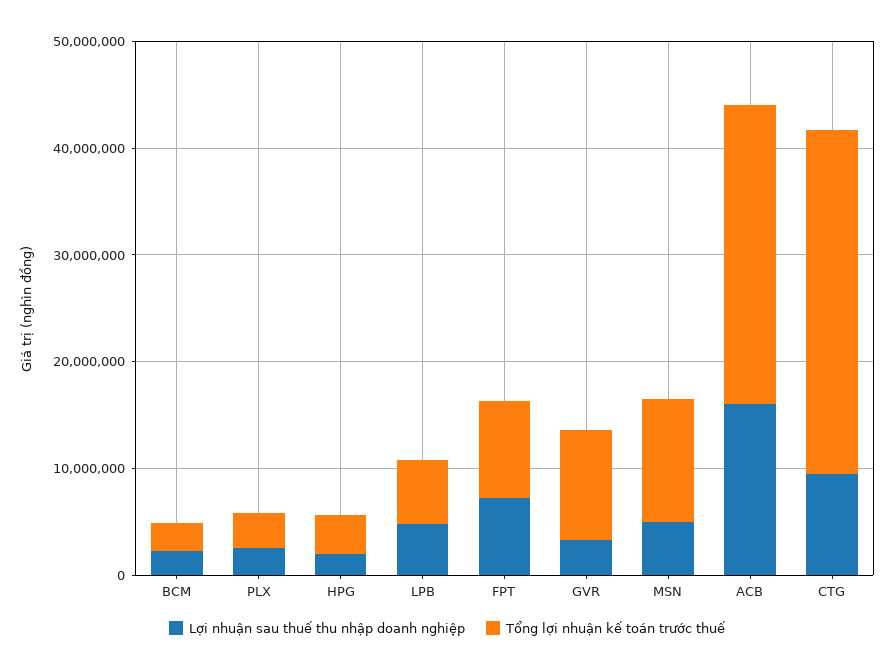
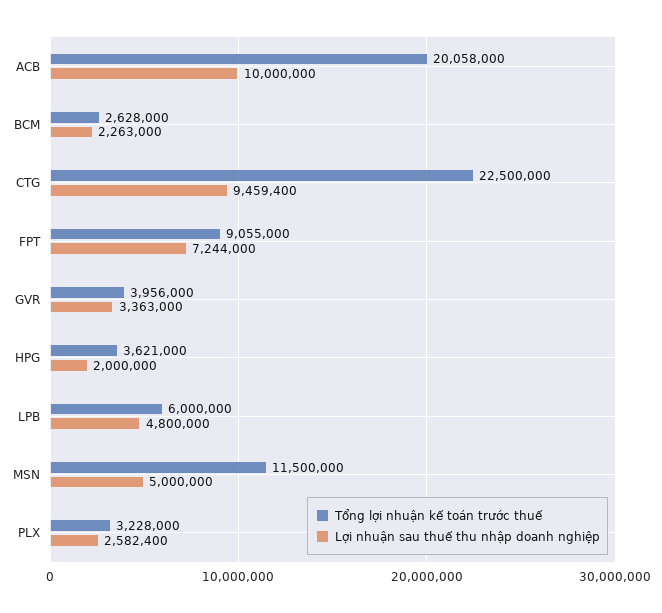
  {
    "Lợi nhuận sau thuế thu nhập doanh nghiệp": {
      "BCM": 2263000,
      "PLX": 2582400,
      "HPG": 2000000,
      "LPB": 4800000,
      "FPT": 7244000,
      "GVR": 3363000,
      "MSN": 5000000,
-     "ACB": 16000000,
+     "ACB": 10000000,
      "CTG": 9459400
    },
    "Tổng lợi nhuận kế toán trước thuế": {
      "BCM": 2628000,
      "PLX": 3228000,
      "HPG": 3621000,
      "LPB": 6000000,
      "FPT": 9055000,
-     "GVR": 10000000,
+     "GVR": 3956000,
      "MSN": 11500000,
-     "ACB": 28000000,
+     "ACB": 20058000,
-     "CTG": 32000000
+     "CTG": 22500000
    }
  }

